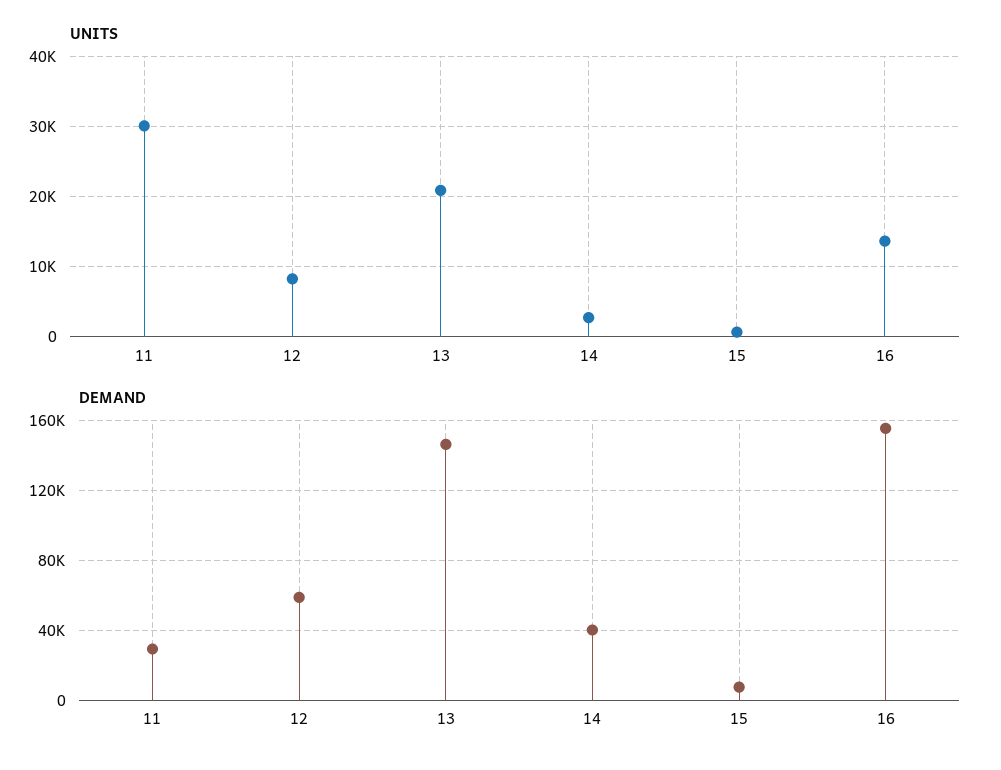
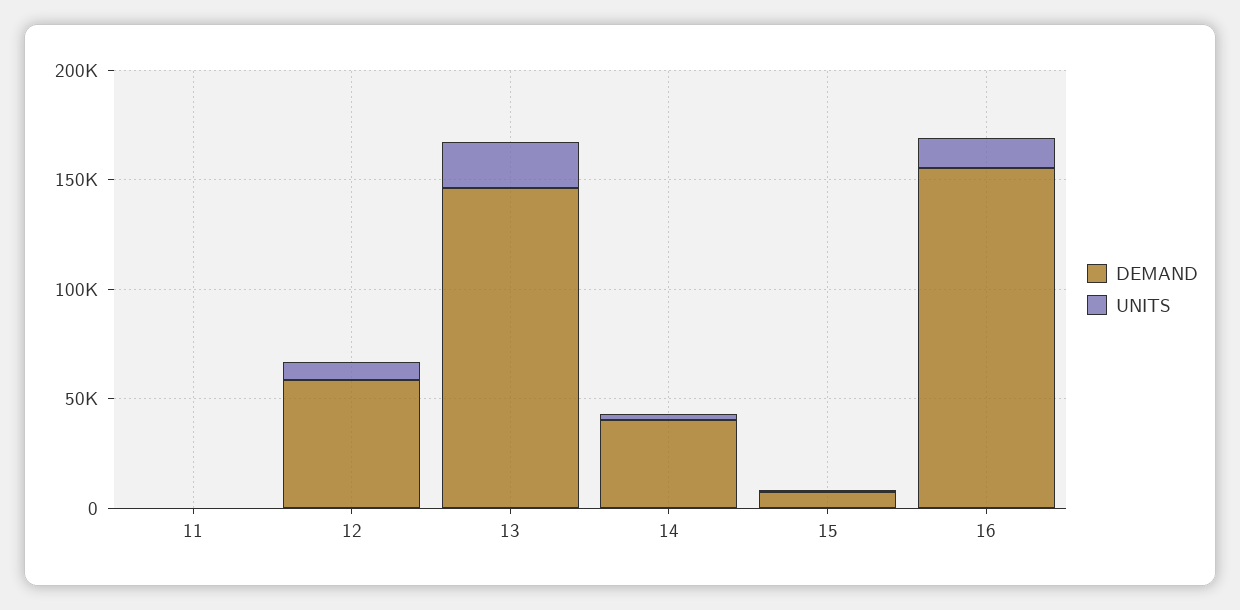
  {
    "UNITS": {
-     "11": 30000,
+     "11": 0,
      "12": 8000,
      "13": 21000,
      "14": 3000,
      "15": 1000,
      "16": 14000
    },
    "DEMAND": {
-     "11": 30000,
+     "11": 0,
      "12": 60000,
      "13": 145000,
      "14": 40000,
      "15": 10000,
      "16": 155000
    }
  }

